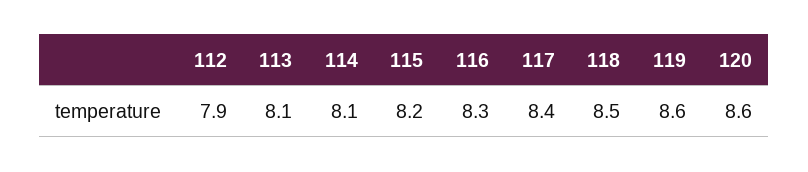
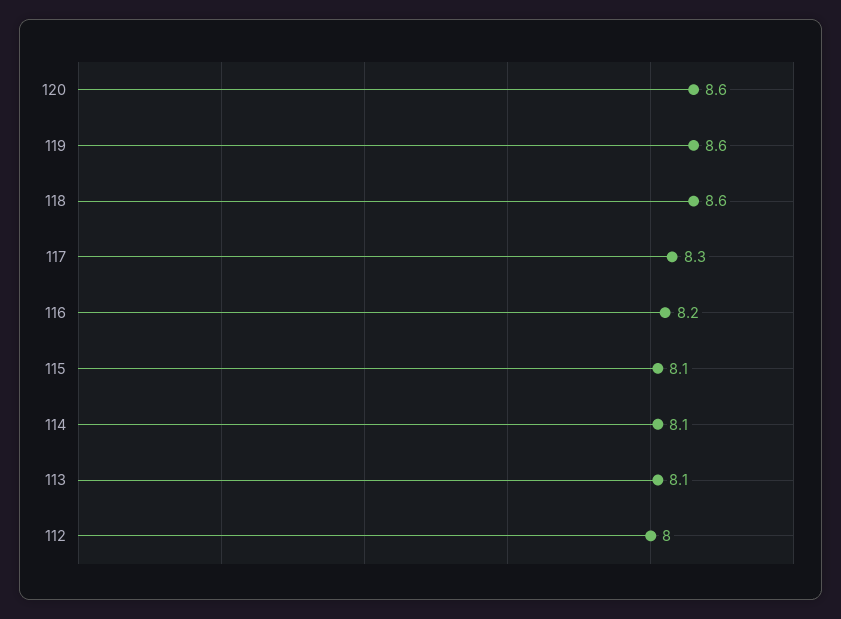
  {
-   "112": 7.9,
+   "112": 8,
    "113": 8.1,
    "114": 8.1,
-   "115": 8.2,
+   "115": 8.1,
-   "116": 8.3,
+   "116": 8.2,
-   "117": 8.4,
+   "117": 8.3,
-   "118": 8.5,
+   "118": 8.6,
    "119": 8.6,
    "120": 8.6
  }

